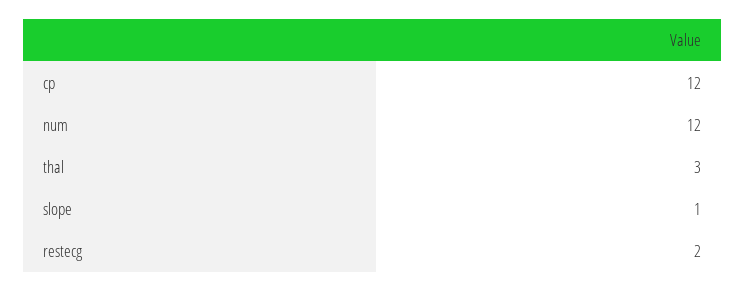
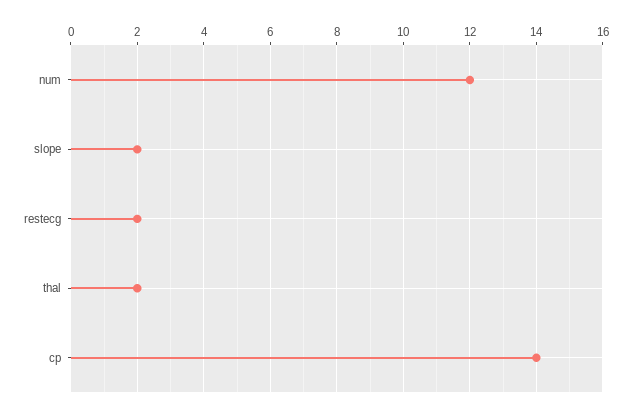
  {
-   "cp": 12,
+   "cp": 14,
    "num": 12,
-   "thal": 3,
+   "thal": 2,
-   "slope": 1,
+   "slope": 2,
    "restecg": 2
  }

